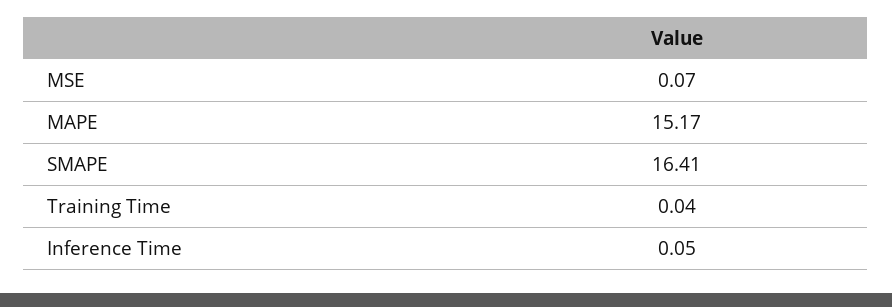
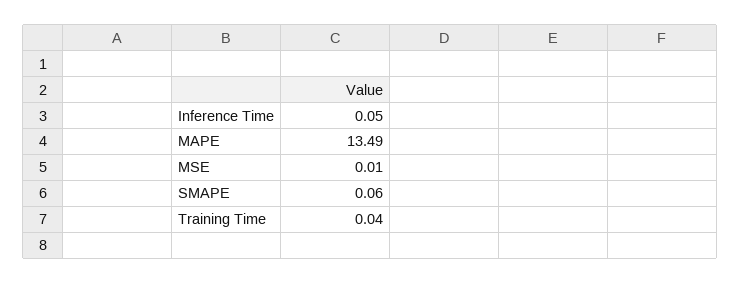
  {
-   "MSE": 0.07,
+   "MSE": 0.01,
-   "MAPE": 15.17,
+   "MAPE": 13.49,
-   "SMAPE": 16.41,
+   "SMAPE": 0.06,
    "Training Time": 0.04,
    "Inference Time": 0.05
  }

